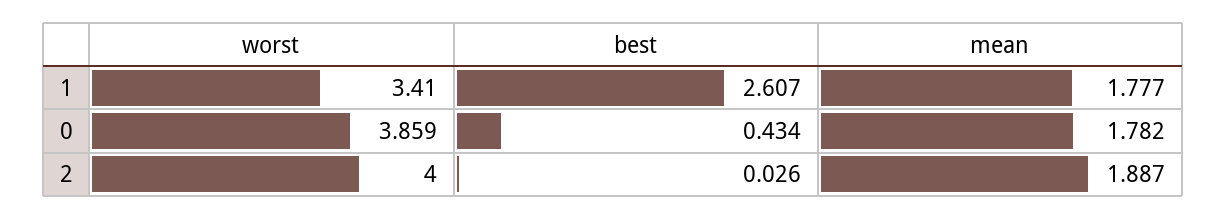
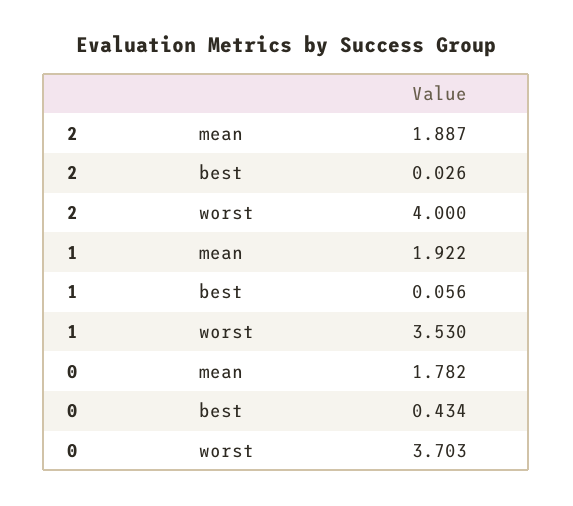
  {
    "worst": {
-     "1": 3.41,
+     "1": 3.53,
-     "0": 3.859,
+     "0": 3.703,
      "2": 4
    },
    "best": {
-     "1": 2.607,
+     "1": 0.056,
      "0": 0.434,
      "2": 0.026
    },
    "mean": {
-     "1": 1.777,
+     "1": 1.922,
      "0": 1.782,
      "2": 1.887
    }
  }

